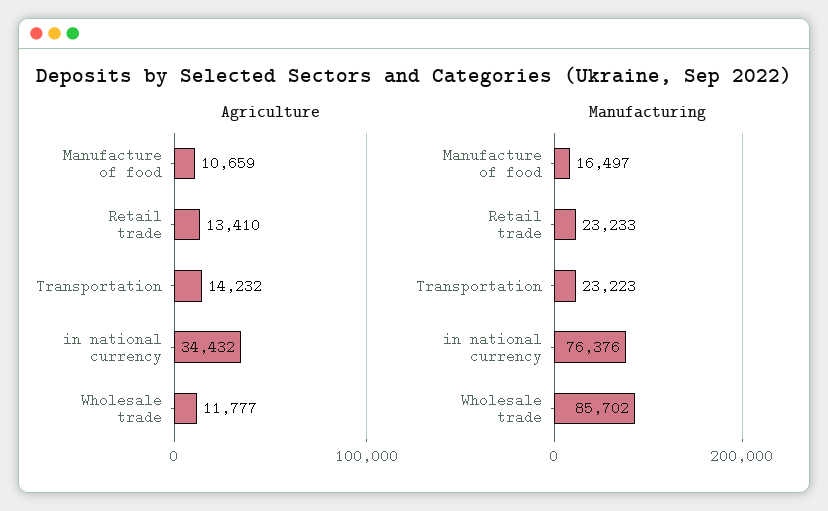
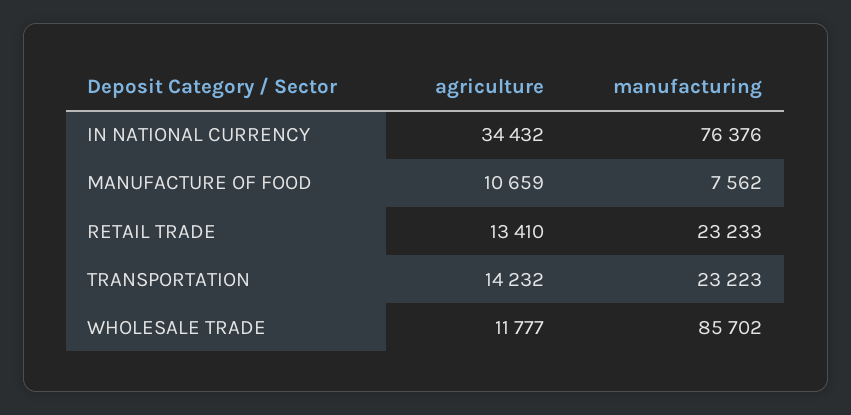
  {
    "Agriculture": {
      "Manufacture of food": 10659,
      "Retail trade": 13410,
      "Transportation": 14232,
      "in national currency": 34432,
      "Wholesale trade": 11777
    },
    "Manufacturing": {
-     "Manufacture of food": 16497,
+     "Manufacture of food": 7562,
      "Retail trade": 23233,
      "Transportation": 23223,
      "in national currency": 76376,
      "Wholesale trade": 85702
    }
  }

